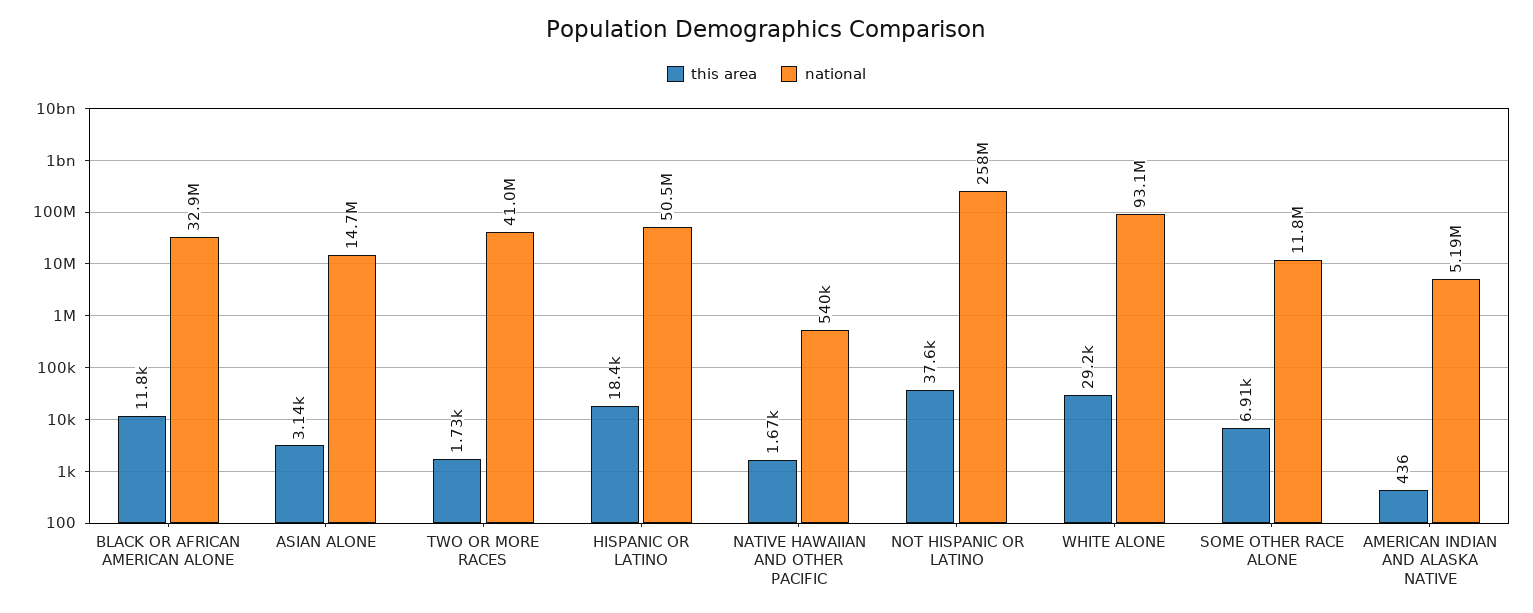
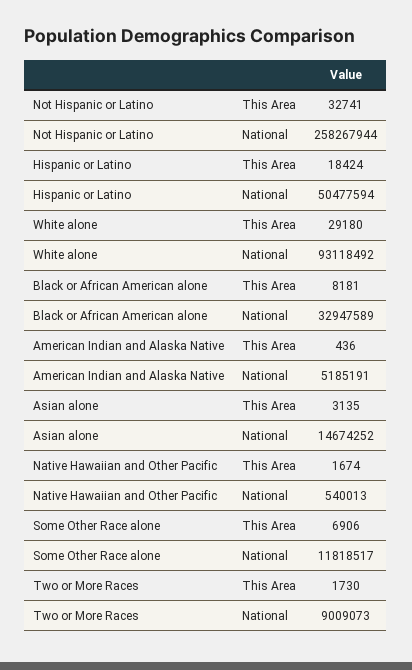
  {
    "this area": {
-     "BLACK OR AFRICAN AMERICAN ALONE": 11800,
+     "BLACK OR AFRICAN AMERICAN ALONE": 8181,
      "ASIAN ALONE": 3135,
      "TWO OR MORE RACES": 1730,
      "HISPANIC OR LATINO": 18424,
      "NATIVE HAWAIIAN AND OTHER PACIFIC": 1674,
-     "NOT HISPANIC OR LATINO": 37600,
+     "NOT HISPANIC OR LATINO": 32741,
      "WHITE ALONE": 29180,
      "SOME OTHER RACE ALONE": 6906,
      "AMERICAN INDIAN AND ALASKA NATIVE": 436
    },
    "national": {
      "BLACK OR AFRICAN AMERICAN ALONE": 32947589,
      "ASIAN ALONE": 14674252,
-     "TWO OR MORE RACES": 41000000,
+     "TWO OR MORE RACES": 9009073,
      "HISPANIC OR LATINO": 50477594,
      "NATIVE HAWAIIAN AND OTHER PACIFIC": 540013,
      "NOT HISPANIC OR LATINO": 258267944,
      "WHITE ALONE": 93118492,
      "SOME OTHER RACE ALONE": 11818517,
      "AMERICAN INDIAN AND ALASKA NATIVE": 5185191
    }
  }

